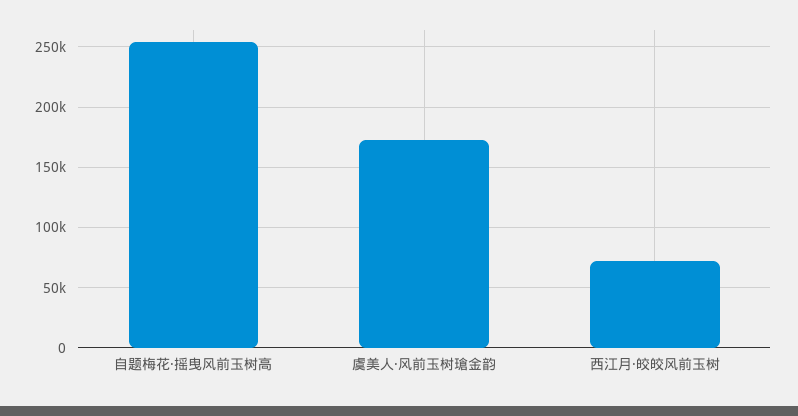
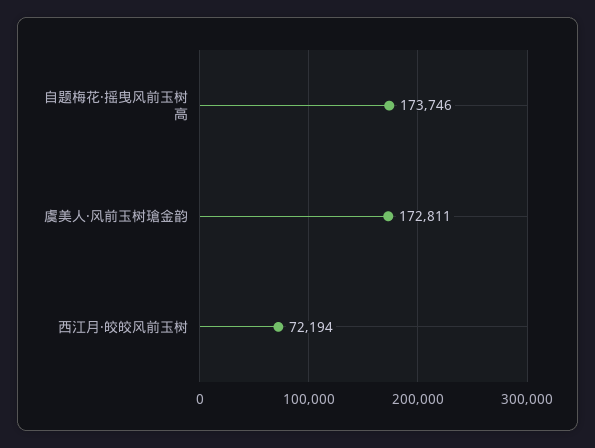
  {
-   "自题梅花·摇曳风前玉树高": 255000,
+   "自题梅花·摇曳风前玉树高": 173746,
    "虞美人·风前玉树瑲金韵": 172811,
    "西江月·皎皎风前玉树": 72194
  }

